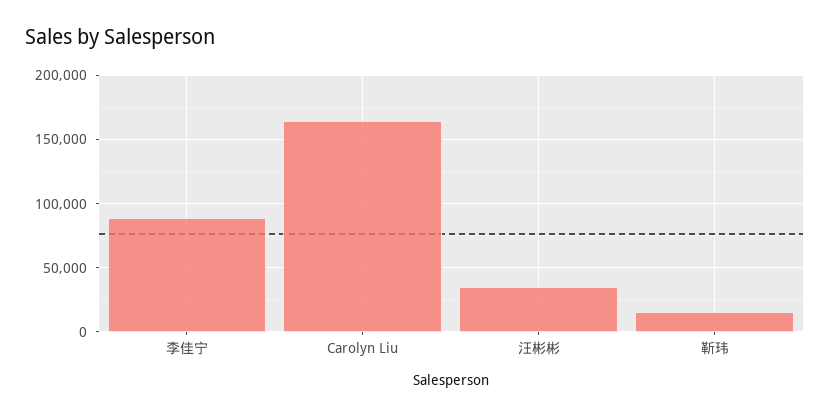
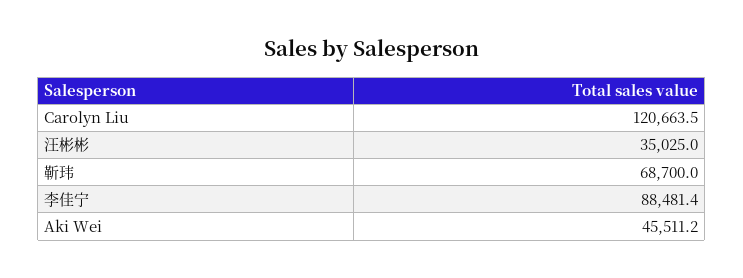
  {
    "李佳宁": 88481.4,
-   "Carolyn Liu": 165000,
+   "Carolyn Liu": 120663.5,
    "汪彬彬": 35025,
-   "靳玮": 15000
+   "靳玮": 68700,
+   "Aki Wei": 45511.2
  }

